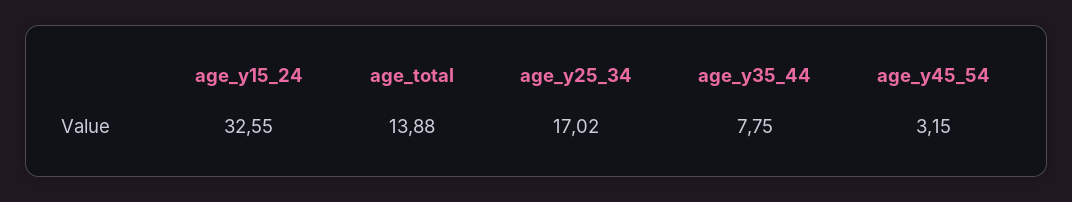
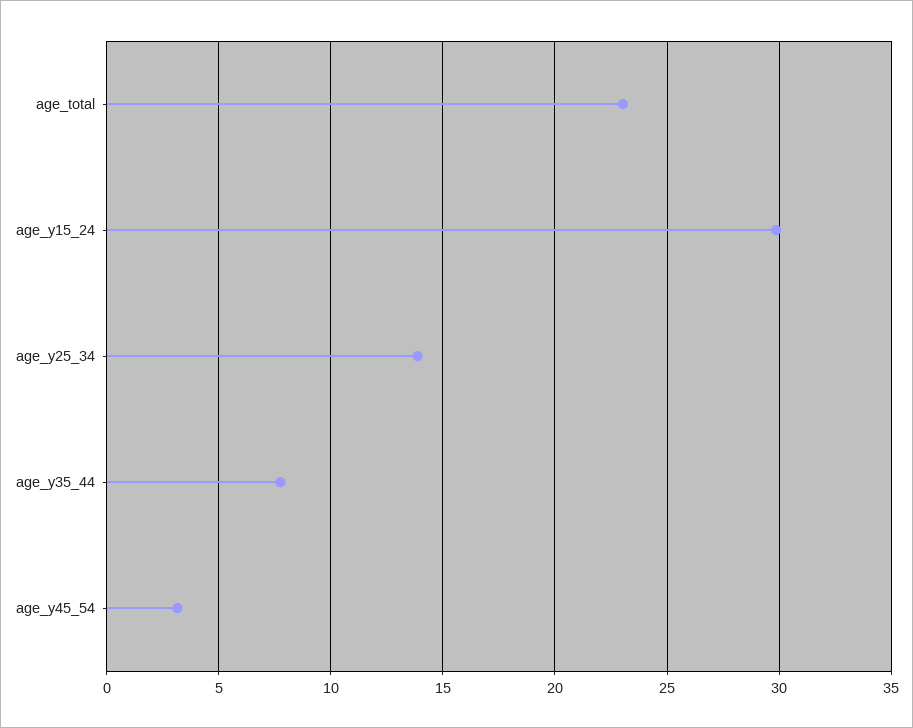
  {
-   "age_y15_24": 32.55,
+   "age_y15_24": 30,
-   "age_total": 13.88,
+   "age_total": 23,
-   "age_y25_34": 17.02,
+   "age_y25_34": 14,
    "age_y35_44": 7.75,
    "age_y45_54": 3.15
  }

